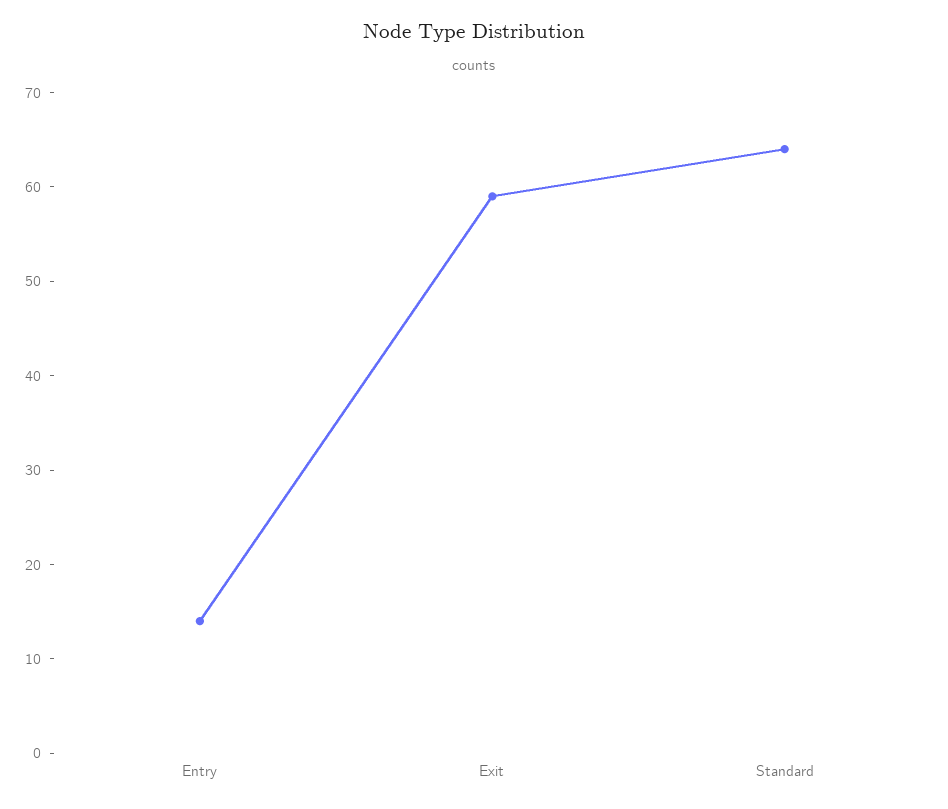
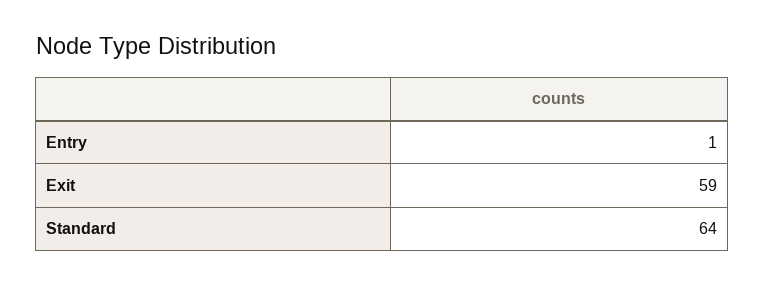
  {
-   "Entry": 14,
+   "Entry": 1,
    "Exit": 59,
    "Standard": 64
  }

